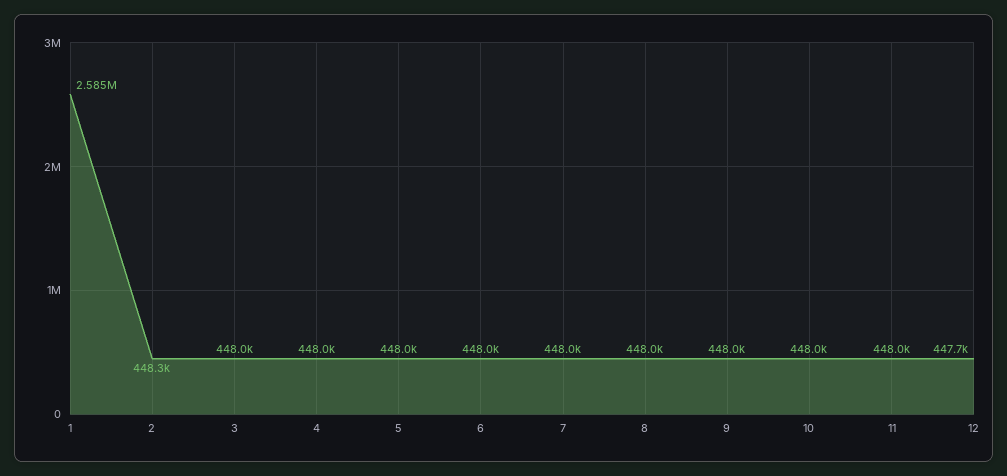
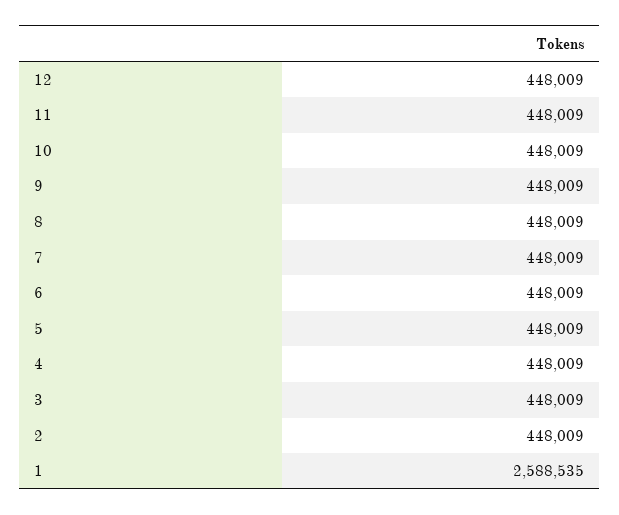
  {
-   "1": 2585000,
+   "1": 2588535,
-   "2": 448300,
+   "2": 448009,
    "3": 448009,
    "4": 448009,
    "5": 448009,
    "6": 448009,
    "7": 448009,
    "8": 448009,
    "9": 448009,
    "10": 448009,
    "11": 448009,
-   "12": 447700
+   "12": 448009
  }

